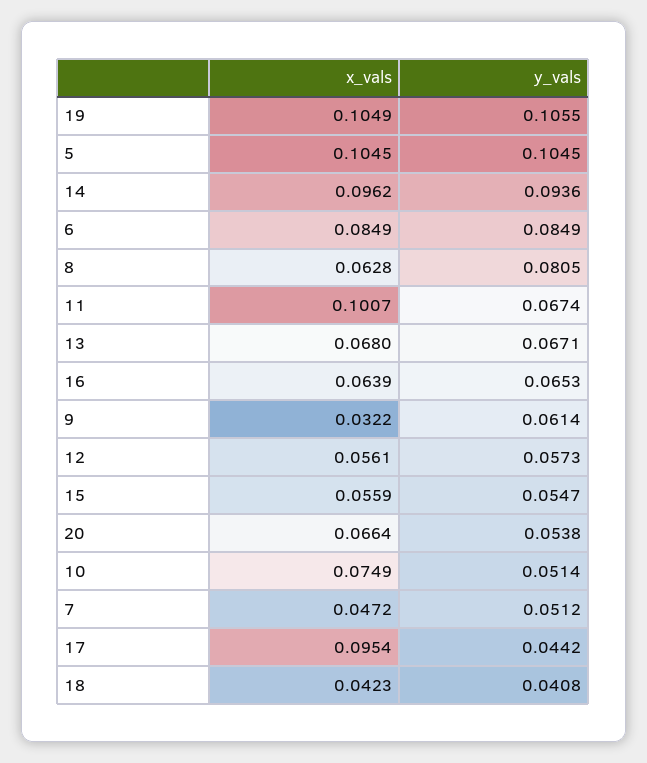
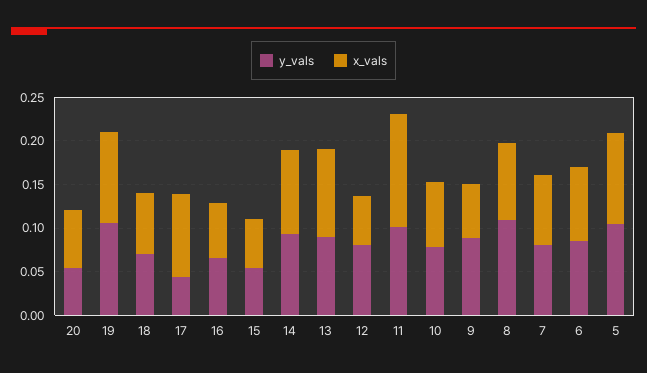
  {
    "x_vals": {
      "19": 0.1049,
      "5": 0.1045,
      "14": 0.0962,
      "6": 0.0849,
-     "8": 0.0628,
+     "8": 0.09,
-     "11": 0.1007,
+     "11": 0.13,
-     "13": 0.068,
+     "13": 0.1,
      "16": 0.0639,
-     "9": 0.0322,
+     "9": 0.06,
      "12": 0.0561,
      "15": 0.0559,
      "20": 0.0664,
      "10": 0.0749,
-     "7": 0.0472,
+     "7": 0.08,
      "17": 0.0954,
-     "18": 0.0423
+     "18": 0.07
    },
    "y_vals": {
      "19": 0.1055,
      "5": 0.1045,
      "14": 0.0936,
      "6": 0.0849,
-     "8": 0.0805,
+     "8": 0.11,
-     "11": 0.0674,
+     "11": 0.1,
-     "13": 0.0671,
+     "13": 0.09,
      "16": 0.0653,
-     "9": 0.0614,
+     "9": 0.09,
-     "12": 0.0573,
+     "12": 0.08,
      "15": 0.0547,
      "20": 0.0538,
-     "10": 0.0514,
+     "10": 0.08,
-     "7": 0.0512,
+     "7": 0.08,
      "17": 0.0442,
-     "18": 0.0408
+     "18": 0.07
    }
  }

